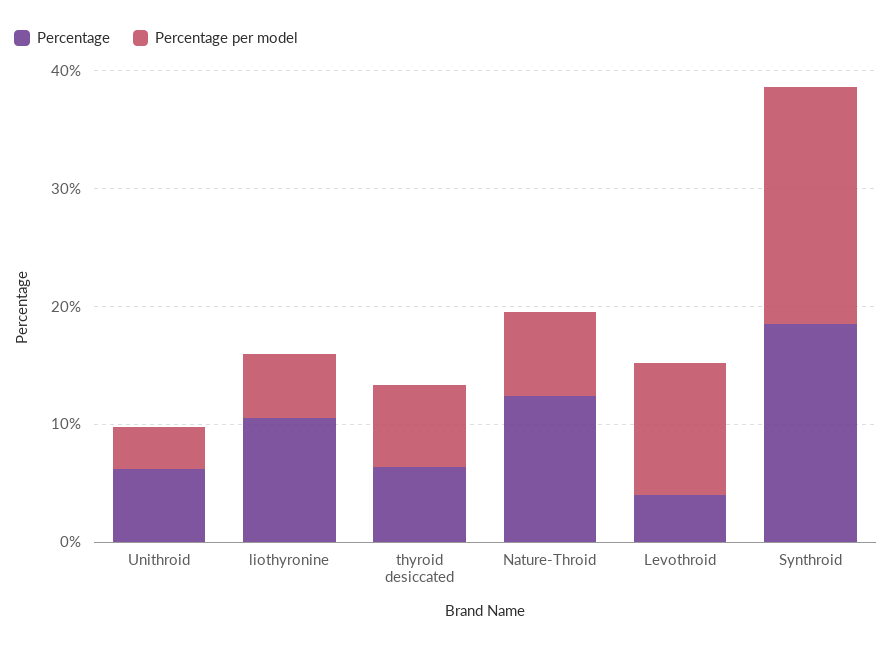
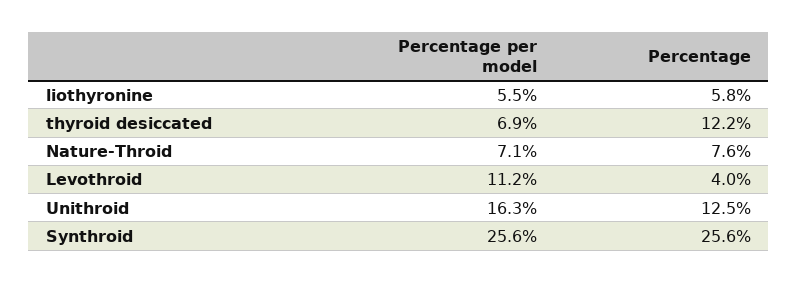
  {
    "Percentage": {
-     "Unithroid": 6,
+     "Unithroid": 12.5,
-     "liothyronine": 10,
+     "liothyronine": 5.8,
-     "thyroid desiccated": 6,
+     "thyroid desiccated": 12.2,
-     "Nature-Throid": 12,
+     "Nature-Throid": 7.6,
      "Levothroid": 4,
-     "Synthroid": 18
+     "Synthroid": 25.6
    },
    "Percentage per model": {
-     "Unithroid": 4,
+     "Unithroid": 16.3,
      "liothyronine": 5.5,
      "thyroid desiccated": 6.9,
      "Nature-Throid": 7.1,
      "Levothroid": 11.2,
-     "Synthroid": 20
+     "Synthroid": 25.6
    }
  }

